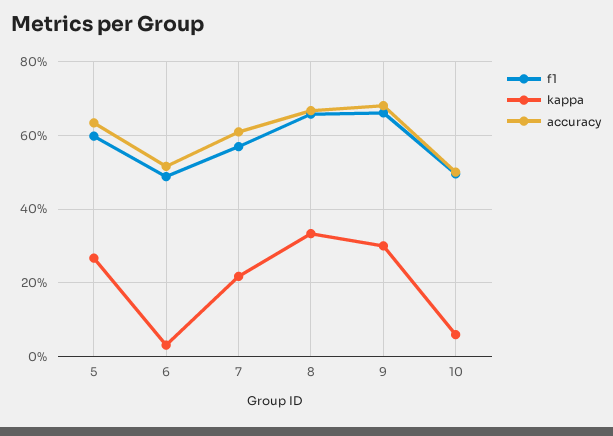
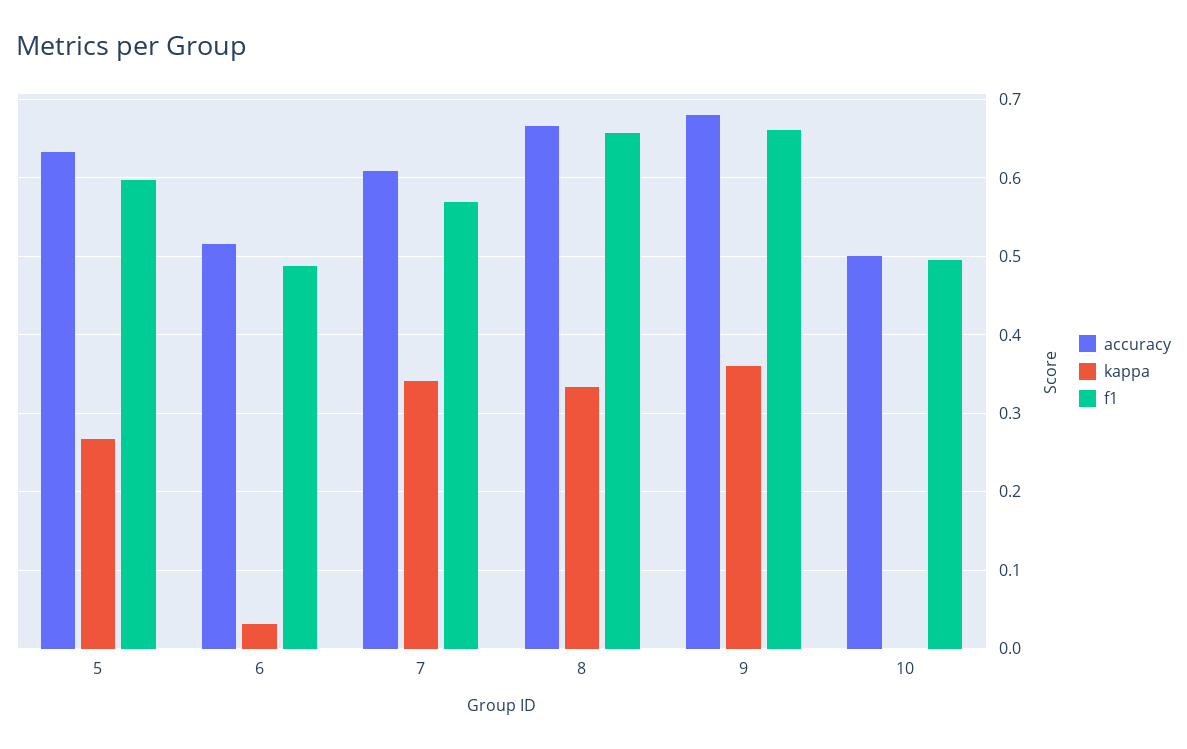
  {
    "f1": {
      "5": 0.6,
      "6": 0.49,
      "7": 0.57,
      "8": 0.66,
      "9": 0.66,
      "10": 0.49
    },
    "kappa": {
      "5": 0.27,
      "6": 0.03,
-     "7": 0.22,
+     "7": 0.34,
      "8": 0.33,
-     "9": 0.3,
+     "9": 0.36,
-     "10": 0.06
+     "10": 0
    },
    "accuracy": {
      "5": 0.63,
      "6": 0.52,
      "7": 0.61,
      "8": 0.67,
      "9": 0.68,
      "10": 0.5
    }
  }

